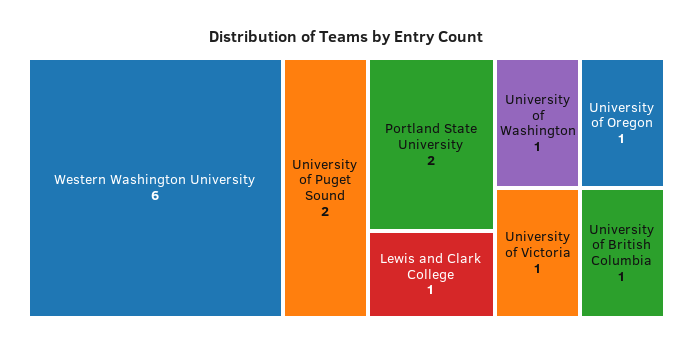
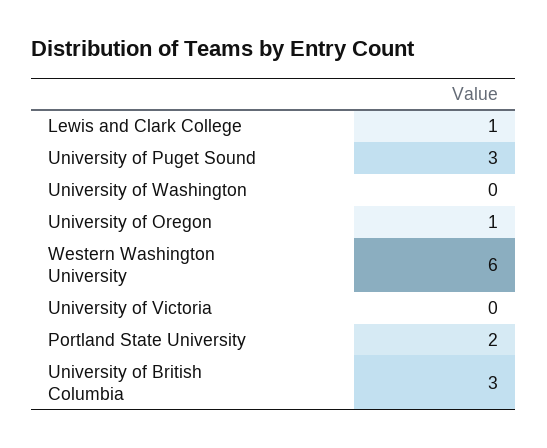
  {
    "Western Washington University": 6,
-   "University of Puget Sound": 2,
+   "University of Puget Sound": 3,
    "Portland State University": 2,
    "Lewis and Clark College": 1,
-   "University of Washington": 1,
+   "University of Washington": 0,
    "University of Oregon": 1,
-   "University of Victoria": 1,
+   "University of Victoria": 0,
-   "University of British Columbia": 1
+   "University of British Columbia": 3
  }

